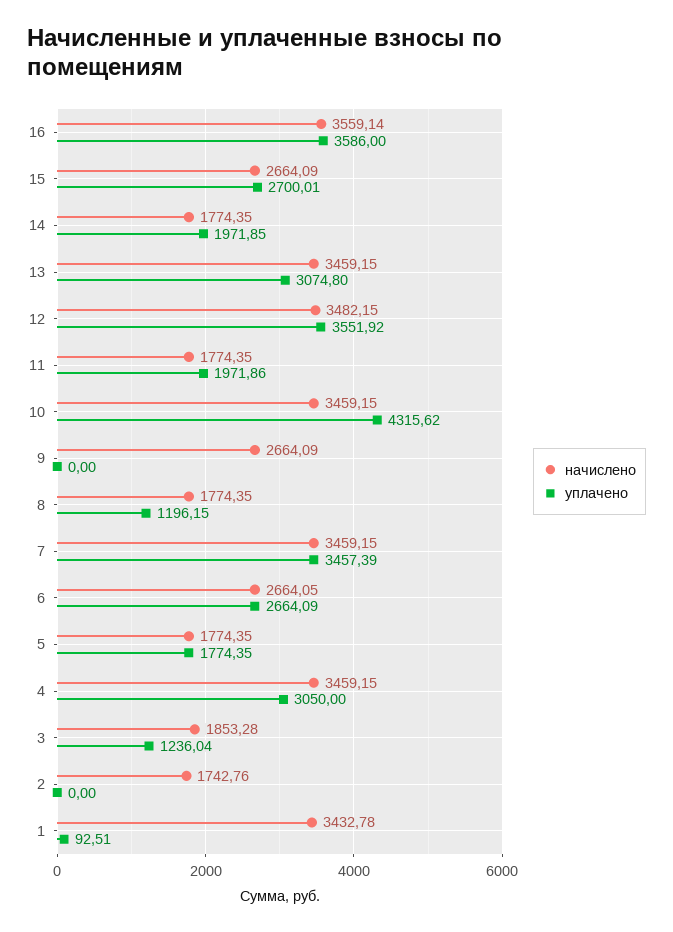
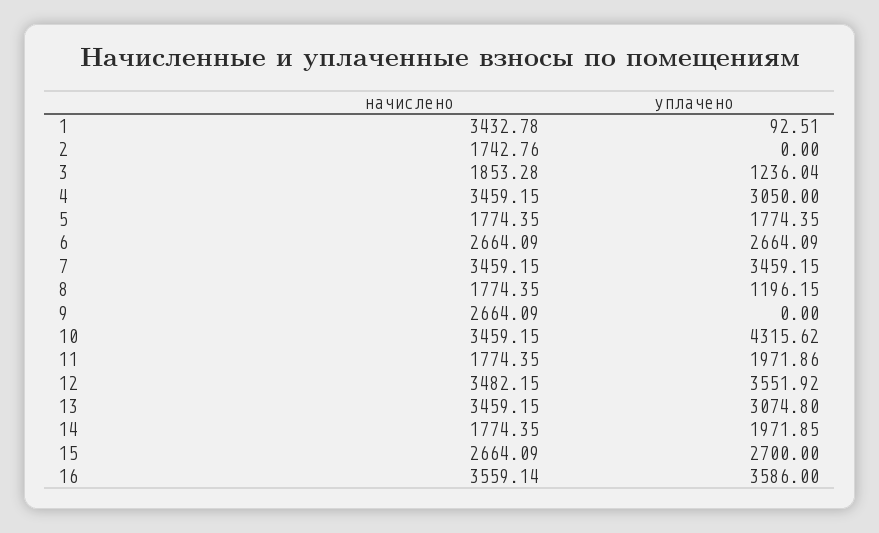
  {
    "начислено": {
      "16": 3559.14,
      "15": 2664.09,
      "14": 1774.35,
      "13": 3459.15,
      "12": 3482.15,
      "11": 1774.35,
      "10": 3459.15,
      "9": 2664.09,
      "8": 1774.35,
      "7": 3459.15,
-     "6": 2664.05,
+     "6": 2664.09,
      "5": 1774.35,
      "4": 3459.15,
      "3": 1853.28,
      "2": 1742.76,
      "1": 3432.78
    },
    "уплачено": {
      "16": 3586,
-     "15": 2700.01,
+     "15": 2700,
      "14": 1971.85,
      "13": 3074.8,
      "12": 3551.92,
      "11": 1971.86,
      "10": 4315.62,
      "9": 0,
      "8": 1196.15,
-     "7": 3457.39,
+     "7": 3459.15,
      "6": 2664.09,
      "5": 1774.35,
      "4": 3050,
      "3": 1236.04,
      "2": 0,
      "1": 92.51
    }
  }

